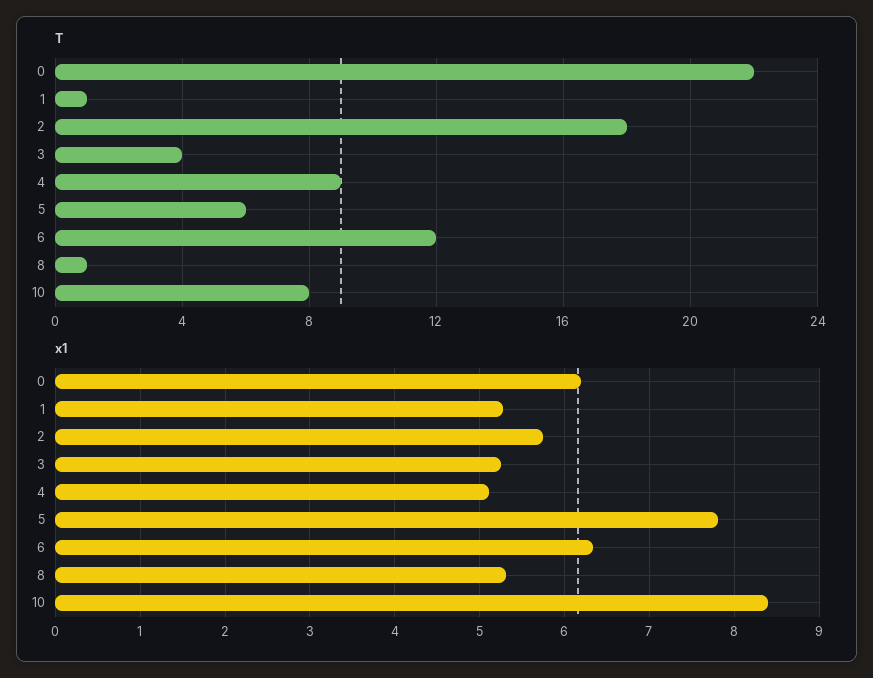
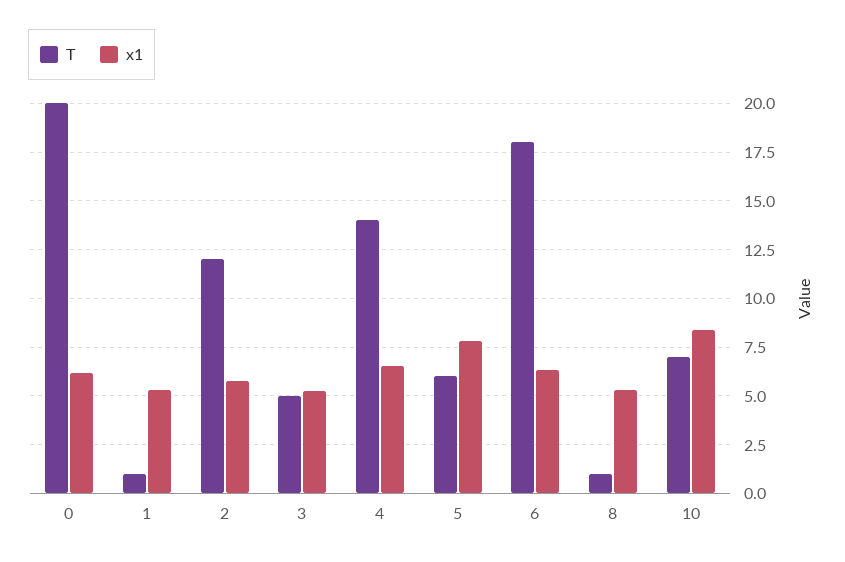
  {
    "T": {
-     "0": 22,
+     "0": 20,
      "1": 1,
-     "2": 18,
+     "2": 12,
-     "3": 4,
+     "3": 5,
-     "4": 9,
+     "4": 14,
      "5": 6,
-     "6": 12,
+     "6": 18,
      "8": 1,
-     "10": 8
+     "10": 7
    },
    "x1": {
      "0": 6.2,
      "1": 5.3,
      "2": 5.8,
      "3": 5.3,
-     "4": 5.1,
+     "4": 6.5,
      "5": 7.8,
      "6": 6.3,
      "8": 5.3,
      "10": 8.4
    }
  }

